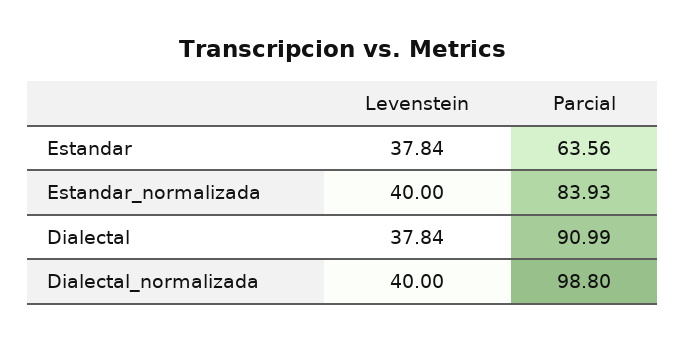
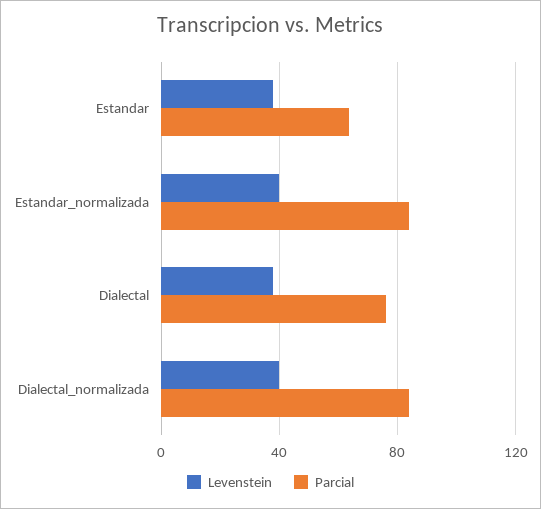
  {
    "Levenstein": {
      "Estandar": 37.84,
      "Estandar_normalizada": 40,
      "Dialectal": 37.84,
      "Dialectal_normalizada": 40
    },
    "Parcial": {
      "Estandar": 63.56,
      "Estandar_normalizada": 83.93,
-     "Dialectal": 90.99,
+     "Dialectal": 75,
-     "Dialectal_normalizada": 98.8
+     "Dialectal_normalizada": 85
    }
  }

